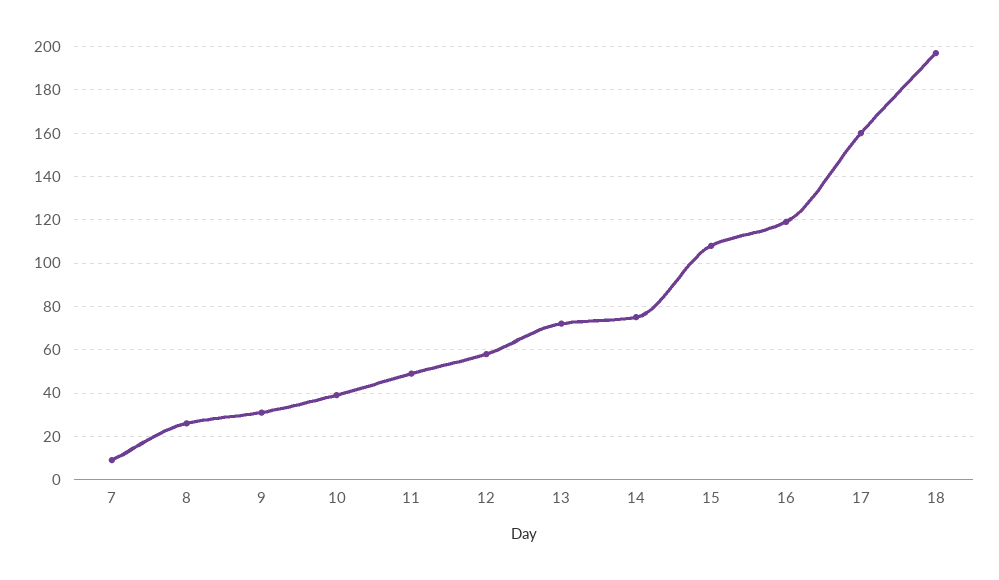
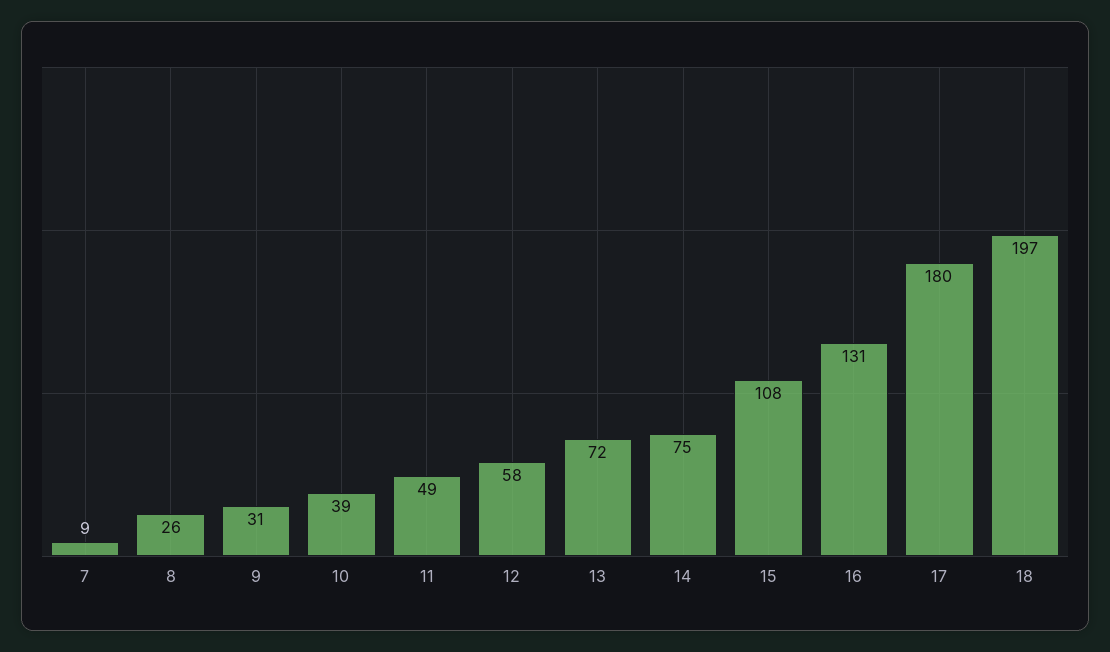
  {
    "7": 9,
    "8": 26,
    "9": 31,
    "10": 39,
    "11": 49,
    "12": 58,
    "13": 72,
    "14": 75,
    "15": 108,
-   "16": 120,
+   "16": 131,
-   "17": 160,
+   "17": 180,
    "18": 197
  }

